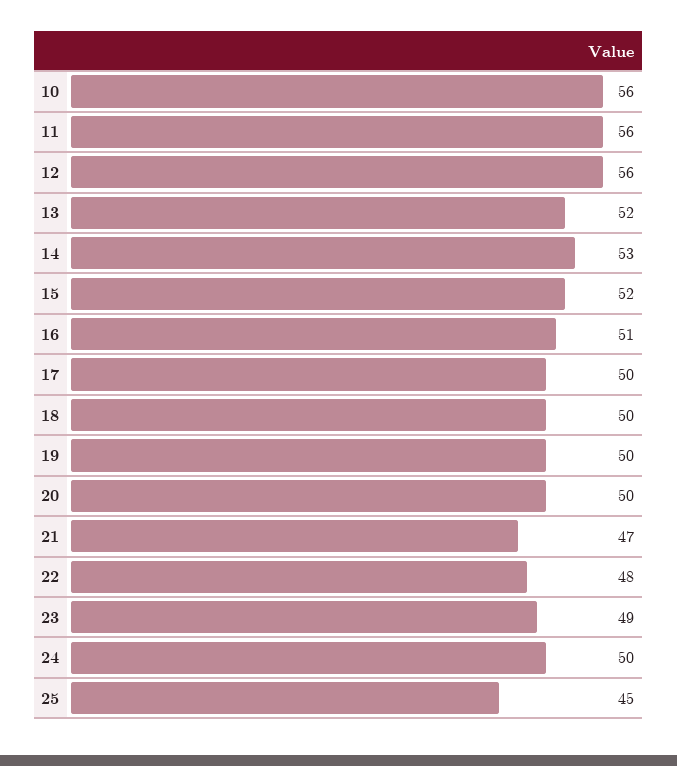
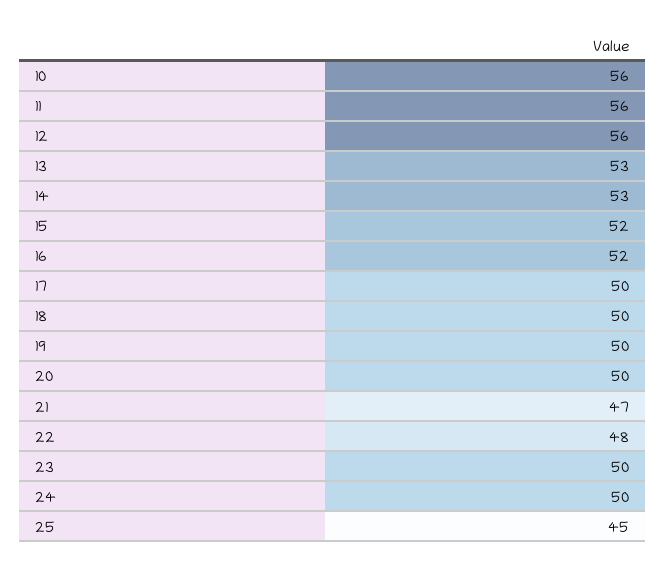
  {
    "10": 56,
    "11": 56,
    "12": 56,
-   "13": 52,
+   "13": 53,
    "14": 53,
    "15": 52,
-   "16": 51,
+   "16": 52,
    "17": 50,
    "18": 50,
    "19": 50,
    "20": 50,
    "21": 47,
    "22": 48,
-   "23": 49,
+   "23": 50,
    "24": 50,
    "25": 45
  }

